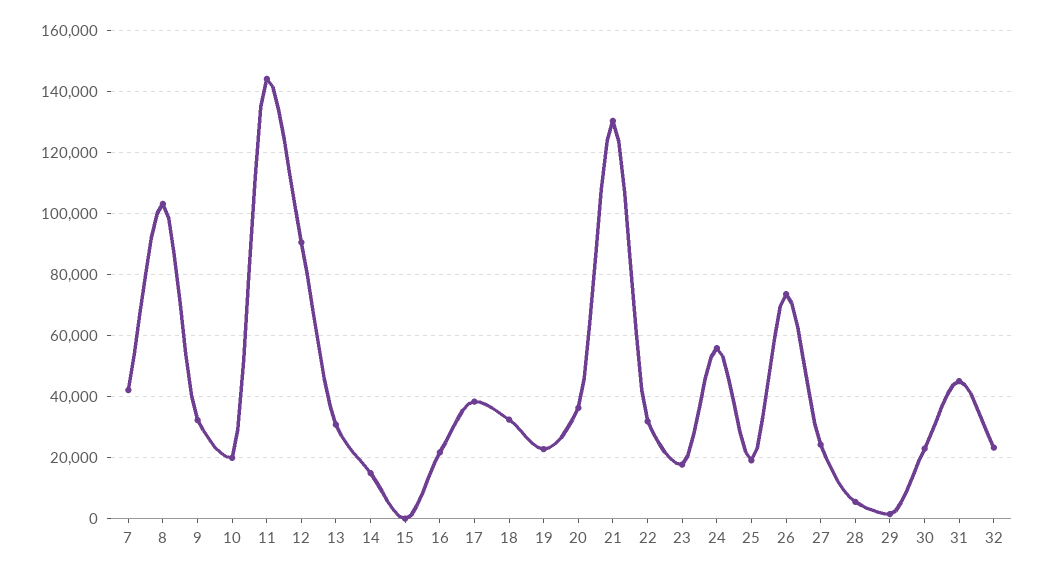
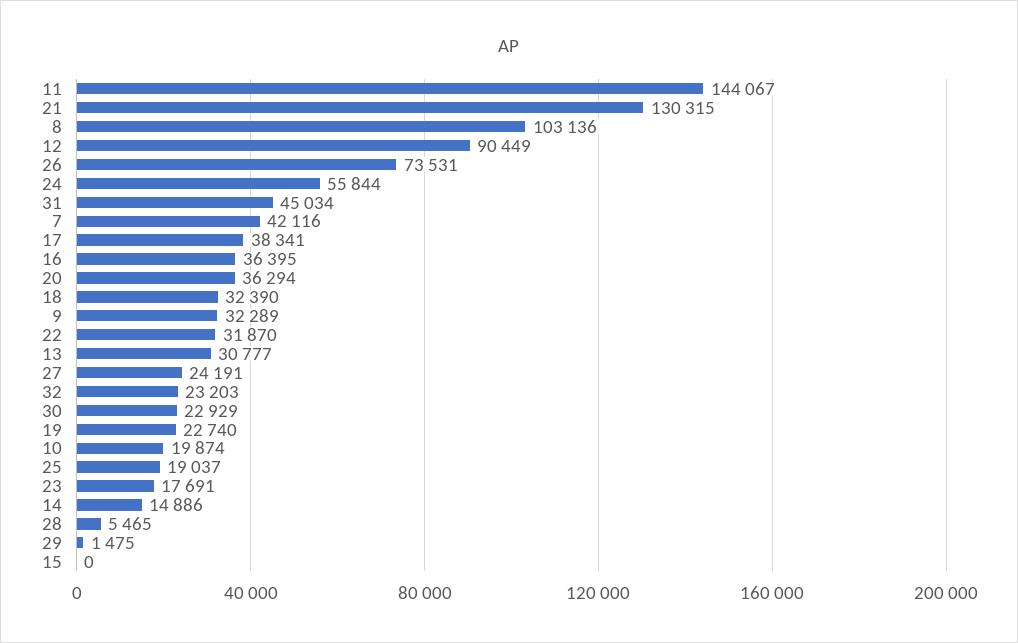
  {
    "7": 42116,
    "8": 103136,
    "9": 32289,
    "10": 19874,
    "11": 144067,
    "12": 90449,
    "13": 30777,
    "14": 14886,
    "15": 0,
-   "16": 22000,
+   "16": 36395,
    "17": 38341,
    "18": 32390,
    "19": 22740,
    "20": 36294,
    "21": 130315,
    "22": 31870,
    "23": 17691,
    "24": 55844,
    "25": 19037,
    "26": 73531,
    "27": 24191,
    "28": 5465,
    "29": 1475,
    "30": 22929,
    "31": 45034,
    "32": 23203
  }

